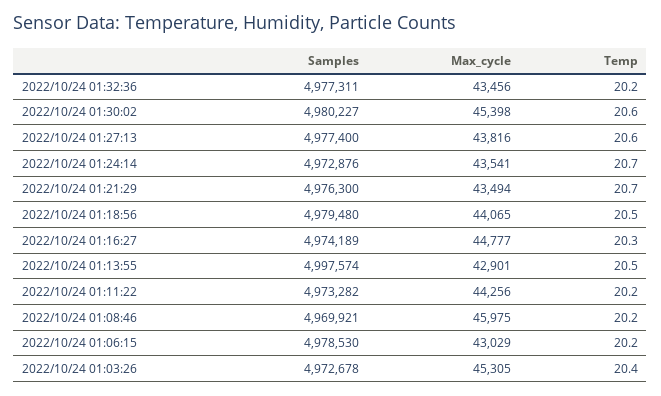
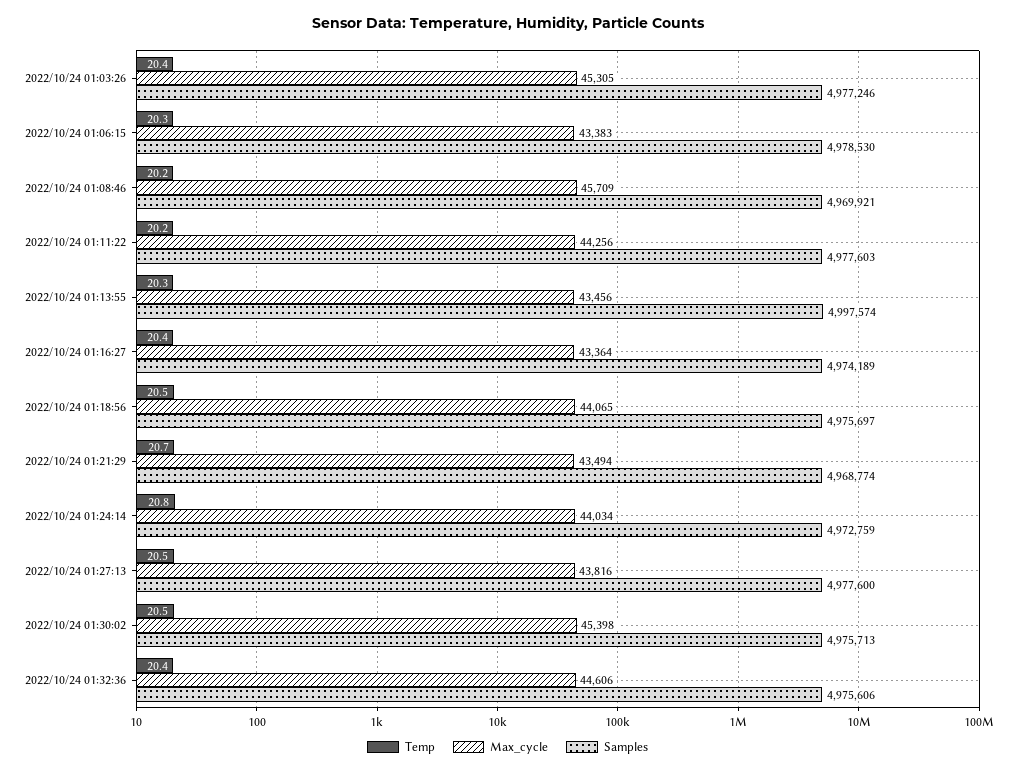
  {
    "Samples": {
-     "2022/10/24 01:32:36": 4977311,
+     "2022/10/24 01:32:36": 4975606,
-     "2022/10/24 01:30:02": 4980227,
+     "2022/10/24 01:30:02": 4975713,
-     "2022/10/24 01:27:13": 4977400,
+     "2022/10/24 01:27:13": 4977600,
-     "2022/10/24 01:24:14": 4972876,
+     "2022/10/24 01:24:14": 4972759,
-     "2022/10/24 01:21:29": 4976300,
+     "2022/10/24 01:21:29": 4968774,
-     "2022/10/24 01:18:56": 4979480,
+     "2022/10/24 01:18:56": 4975697,
      "2022/10/24 01:16:27": 4974189,
      "2022/10/24 01:13:55": 4997574,
-     "2022/10/24 01:11:22": 4973282,
+     "2022/10/24 01:11:22": 4977603,
      "2022/10/24 01:08:46": 4969921,
      "2022/10/24 01:06:15": 4978530,
-     "2022/10/24 01:03:26": 4972678
+     "2022/10/24 01:03:26": 4977246
    },
    "Max_cycle": {
-     "2022/10/24 01:32:36": 43456,
+     "2022/10/24 01:32:36": 44606,
      "2022/10/24 01:30:02": 45398,
      "2022/10/24 01:27:13": 43816,
-     "2022/10/24 01:24:14": 43541,
+     "2022/10/24 01:24:14": 44034,
      "2022/10/24 01:21:29": 43494,
      "2022/10/24 01:18:56": 44065,
-     "2022/10/24 01:16:27": 44777,
+     "2022/10/24 01:16:27": 43364,
-     "2022/10/24 01:13:55": 42901,
+     "2022/10/24 01:13:55": 43456,
      "2022/10/24 01:11:22": 44256,
-     "2022/10/24 01:08:46": 45975,
+     "2022/10/24 01:08:46": 45709,
-     "2022/10/24 01:06:15": 43029,
+     "2022/10/24 01:06:15": 43383,
      "2022/10/24 01:03:26": 45305
    },
    "Temp": {
-     "2022/10/24 01:32:36": 20.2,
+     "2022/10/24 01:32:36": 20.4,
-     "2022/10/24 01:30:02": 20.6,
+     "2022/10/24 01:30:02": 20.5,
-     "2022/10/24 01:27:13": 20.6,
+     "2022/10/24 01:27:13": 20.5,
-     "2022/10/24 01:24:14": 20.7,
+     "2022/10/24 01:24:14": 20.8,
      "2022/10/24 01:21:29": 20.7,
      "2022/10/24 01:18:56": 20.5,
-     "2022/10/24 01:16:27": 20.3,
+     "2022/10/24 01:16:27": 20.4,
-     "2022/10/24 01:13:55": 20.5,
+     "2022/10/24 01:13:55": 20.3,
      "2022/10/24 01:11:22": 20.2,
      "2022/10/24 01:08:46": 20.2,
-     "2022/10/24 01:06:15": 20.2,
+     "2022/10/24 01:06:15": 20.3,
      "2022/10/24 01:03:26": 20.4
    }
  }

